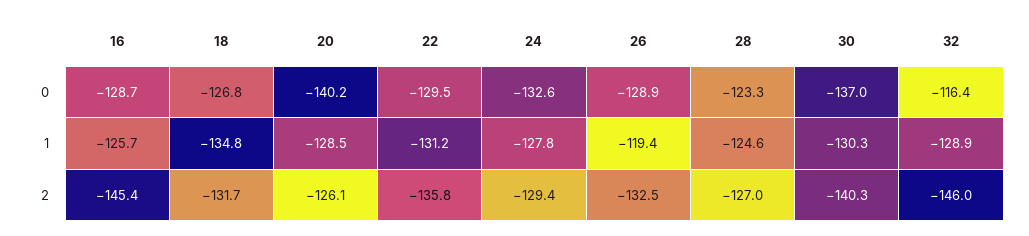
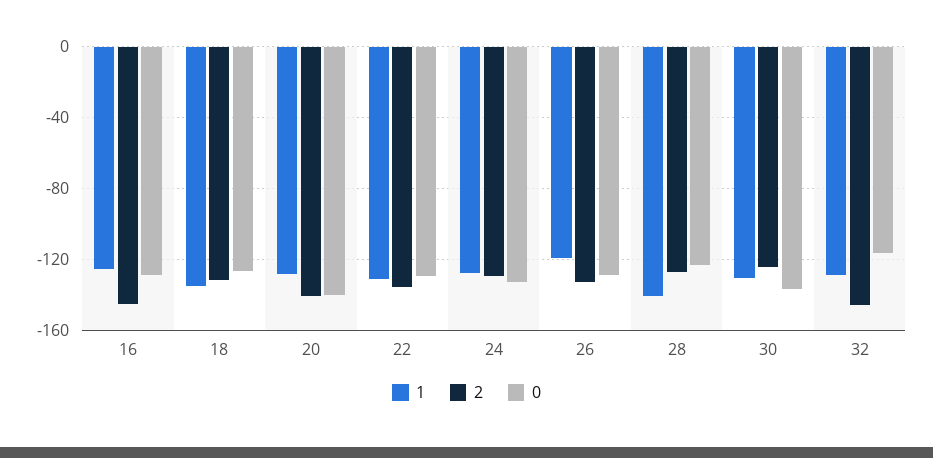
  {
    "0": {
      "16": -128.7,
      "18": -126.8,
      "20": -140.2,
      "22": -129.5,
      "24": -132.6,
      "26": -128.9,
      "28": -123.3,
      "30": -137,
      "32": -116.4
    },
    "1": {
      "16": -125.7,
      "18": -134.8,
      "20": -128.5,
      "22": -131.2,
      "24": -127.8,
      "26": -119.4,
-     "28": -124.6,
+     "28": -140,
      "30": -130.3,
      "32": -128.9
    },
    "2": {
      "16": -145.4,
      "18": -131.7,
-     "20": -126.1,
+     "20": -140,
      "22": -135.8,
      "24": -129.4,
      "26": -132.5,
      "28": -127,
-     "30": -140.3,
+     "30": -125,
      "32": -146
    }
  }

